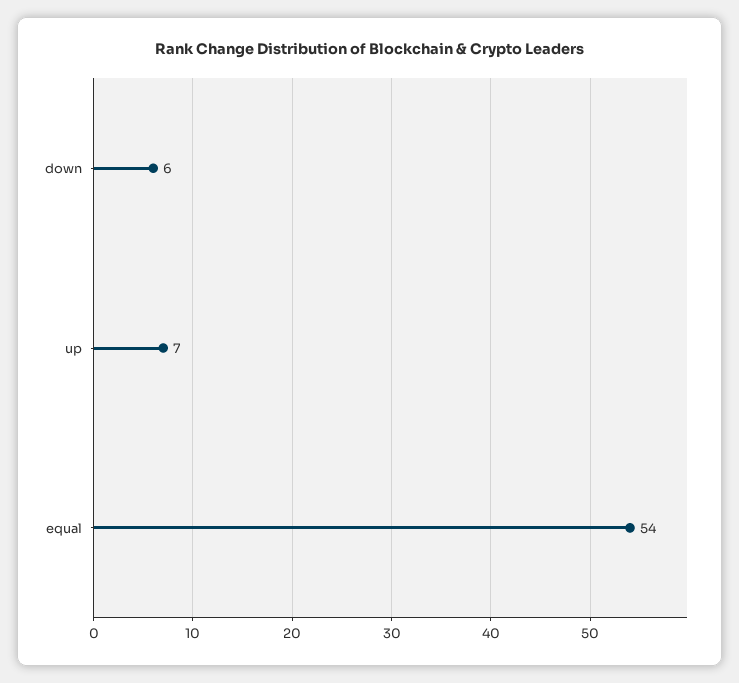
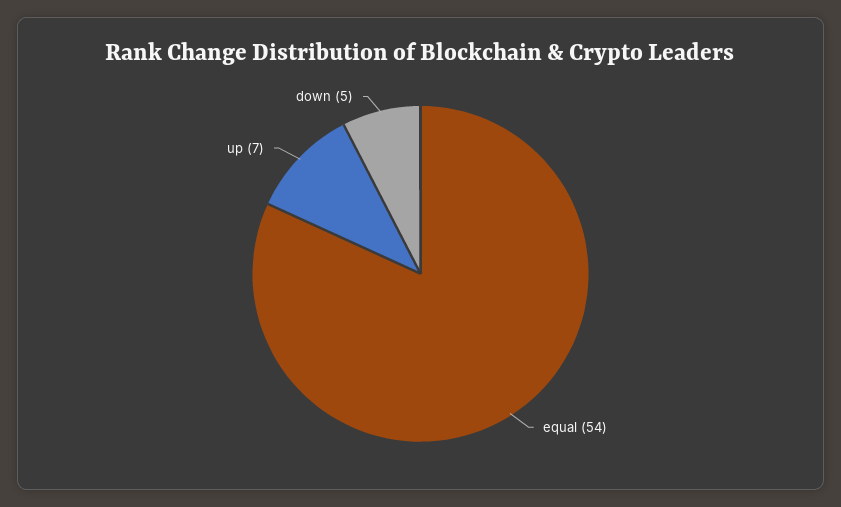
  {
-   "down": 6,
+   "down": 5,
    "up": 7,
    "equal": 54
  }

